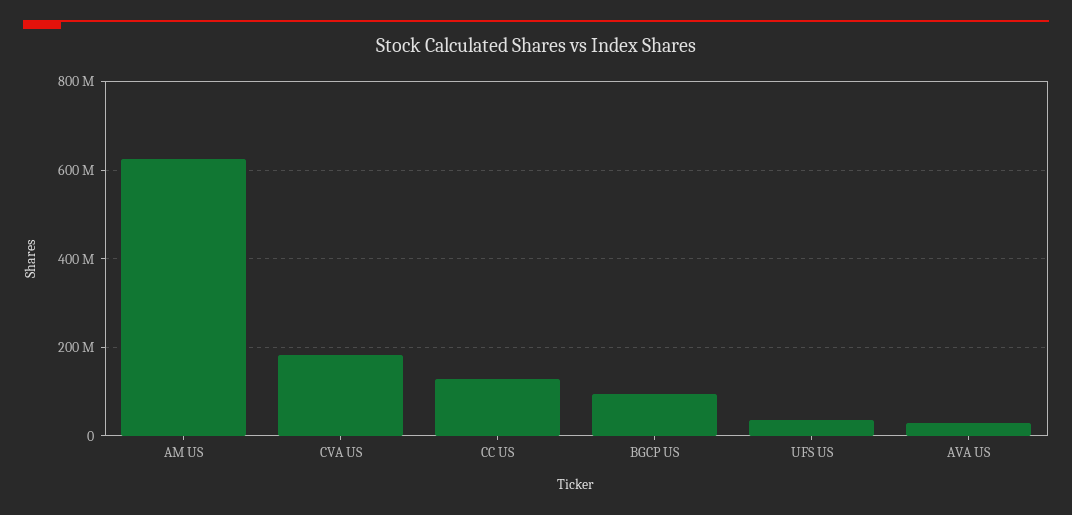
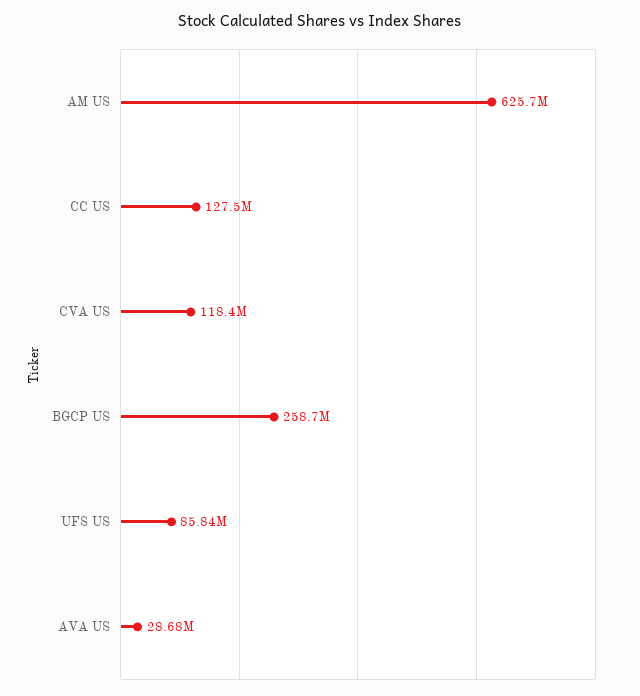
  {
    "AM US": 625700000,
-   "CVA US": 180000000,
+   "CVA US": 118400000,
    "CC US": 127500000,
-   "BGCP US": 100000000,
+   "BGCP US": 258700000,
-   "UFS US": 40000000,
+   "UFS US": 85840000,
    "AVA US": 28680000
  }

